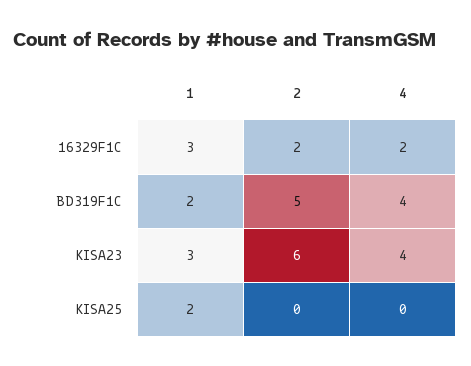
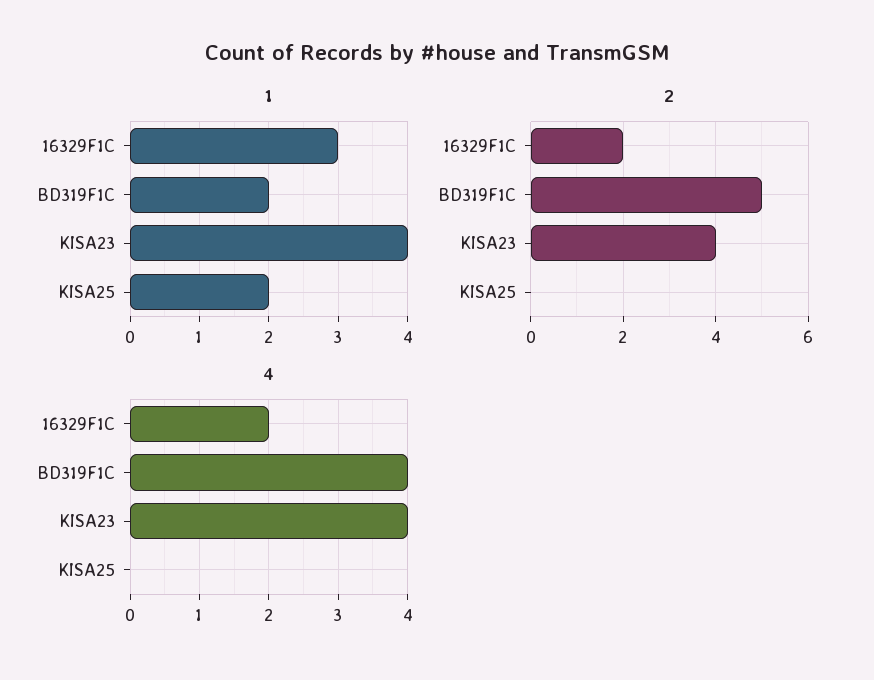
  {
    "1": {
      "16329F1C": 3,
      "BD319F1C": 2,
-     "KISA23": 3,
+     "KISA23": 4,
      "KISA25": 2
    },
    "2": {
      "16329F1C": 2,
      "BD319F1C": 5,
-     "KISA23": 6,
+     "KISA23": 4,
      "KISA25": 0
    },
    "4": {
      "16329F1C": 2,
      "BD319F1C": 4,
      "KISA23": 4,
      "KISA25": 0
    }
  }

